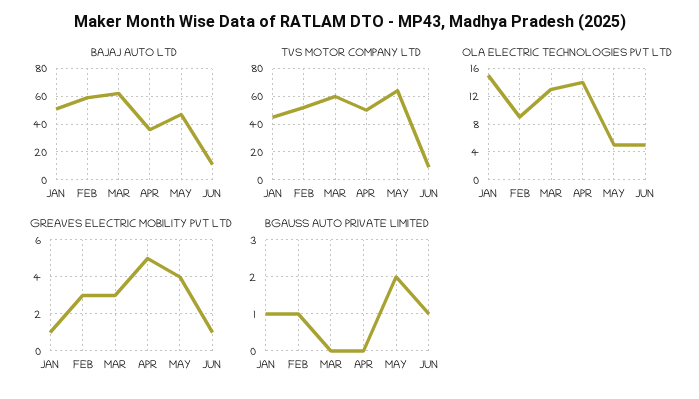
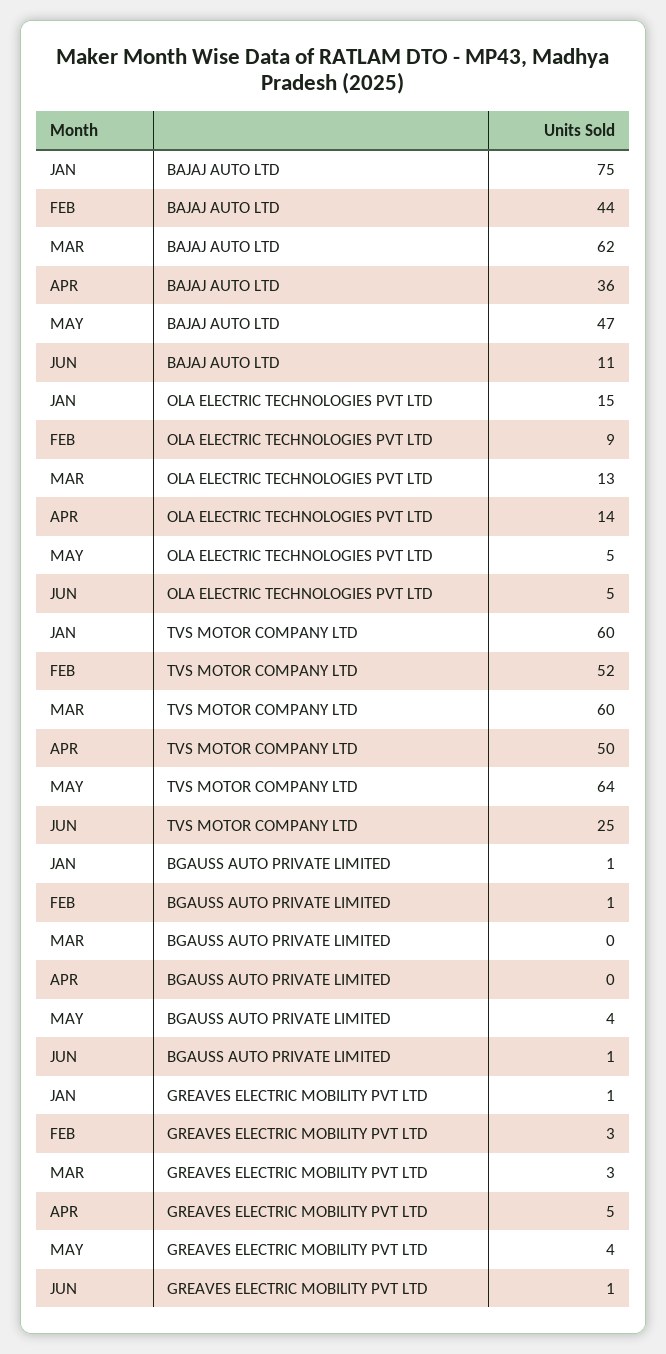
  {
    "BAJAJ AUTO LTD": {
-     "JAN": 50,
+     "JAN": 75,
-     "FEB": 60,
+     "FEB": 44,
      "MAR": 62,
      "APR": 36,
      "MAY": 47,
      "JUN": 11
    },
    "TVS MOTOR COMPANY LTD": {
-     "JAN": 45,
+     "JAN": 60,
      "FEB": 52,
      "MAR": 60,
      "APR": 50,
      "MAY": 64,
-     "JUN": 10
+     "JUN": 25
    },
    "OLA ELECTRIC TECHNOLOGIES PVT LTD": {
      "JAN": 15,
      "FEB": 9,
      "MAR": 13,
      "APR": 14,
      "MAY": 5,
      "JUN": 5
    },
    "GREAVES ELECTRIC MOBILITY PVT LTD": {
      "JAN": 1,
      "FEB": 3,
      "MAR": 3,
      "APR": 5,
      "MAY": 4,
      "JUN": 1
    },
    "BGAUSS AUTO PRIVATE LIMITED": {
      "JAN": 1,
      "FEB": 1,
      "MAR": 0,
      "APR": 0,
-     "MAY": 2,
+     "MAY": 4,
      "JUN": 1
    }
  }

